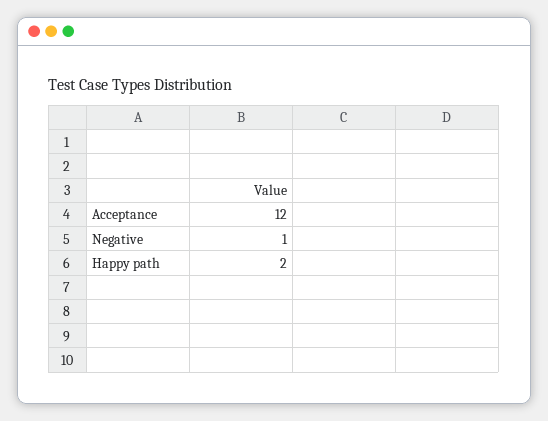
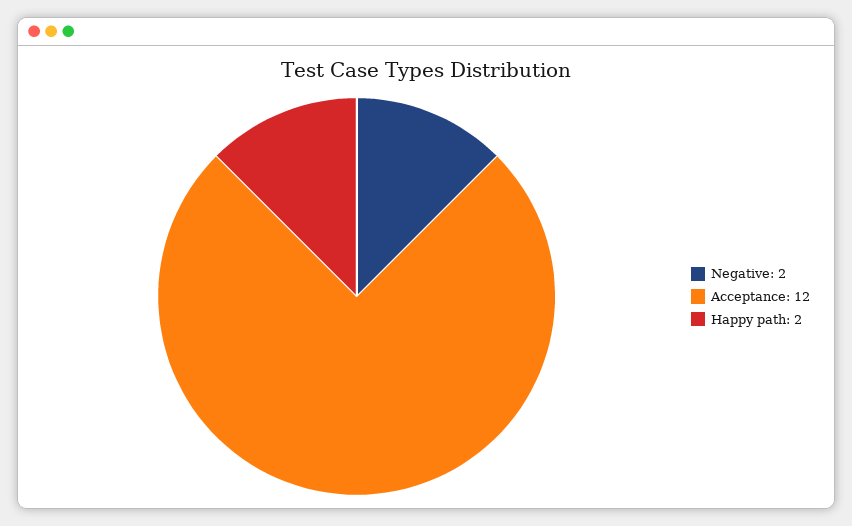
  {
    "Acceptance": 12,
-   "Negative": 1,
+   "Negative": 2,
    "Happy path": 2
  }

